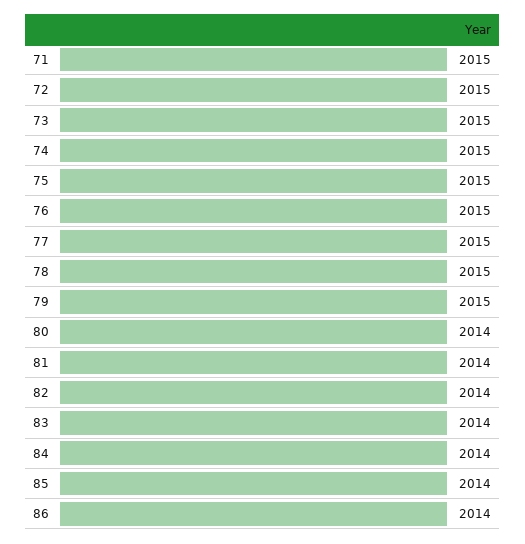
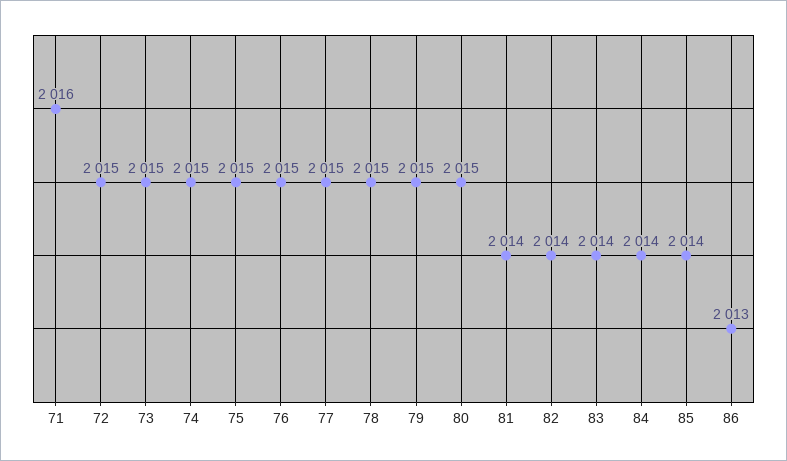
  {
-   "71": 2015,
+   "71": 2016,
    "72": 2015,
    "73": 2015,
    "74": 2015,
    "75": 2015,
    "76": 2015,
    "77": 2015,
    "78": 2015,
    "79": 2015,
-   "80": 2014,
+   "80": 2015,
    "81": 2014,
    "82": 2014,
    "83": 2014,
    "84": 2014,
    "85": 2014,
-   "86": 2014
+   "86": 2013
  }

